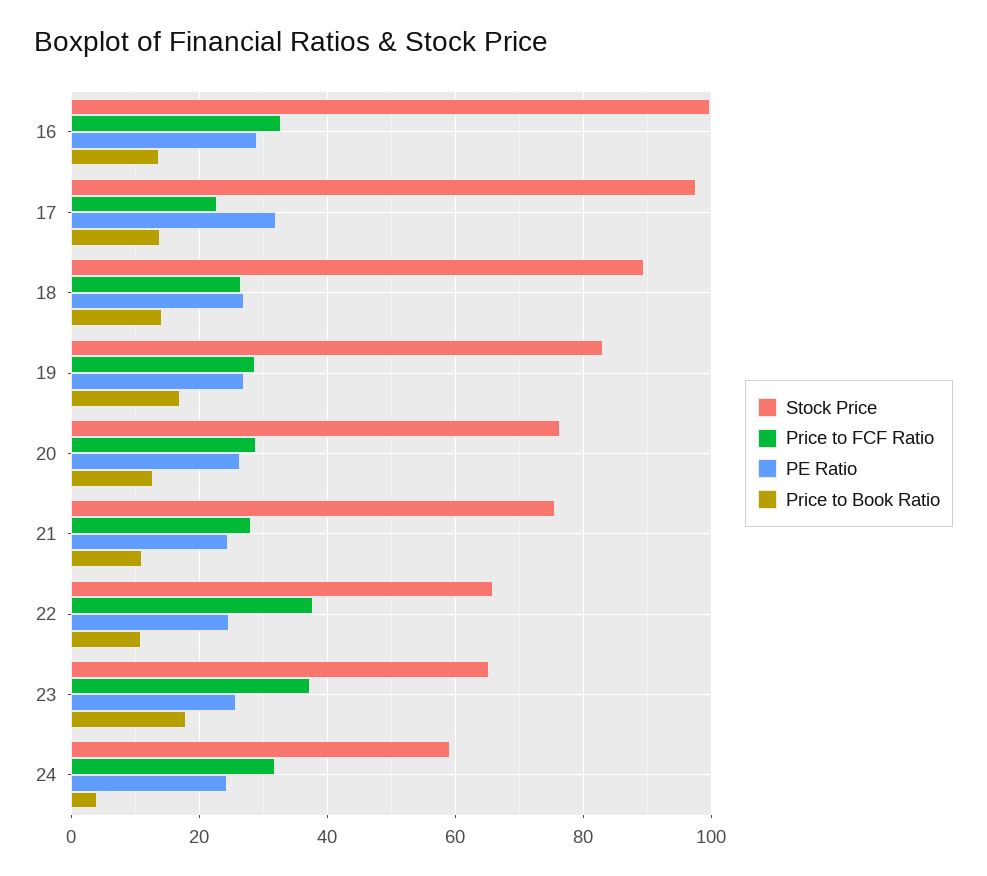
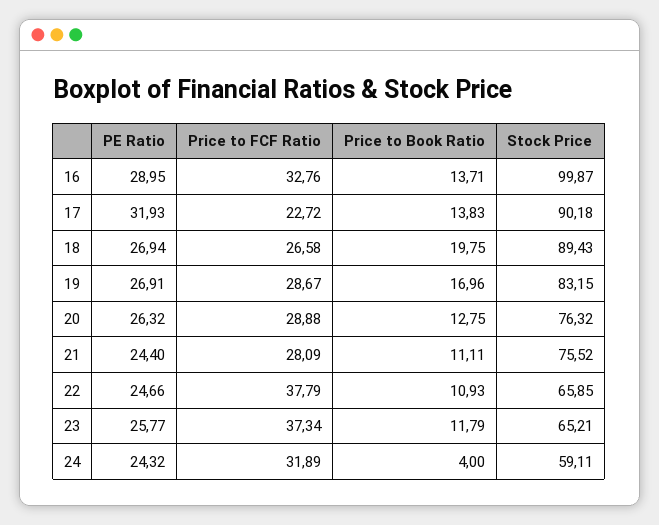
  {
    "Stock Price": {
      "16": 99.87,
-     "17": 98,
+     "17": 90.18,
      "18": 89.43,
      "19": 83.15,
      "20": 76.32,
      "21": 75.52,
      "22": 65.85,
      "23": 65.21,
      "24": 59.11
    },
    "Price to FCF Ratio": {
      "16": 32.76,
      "17": 22.72,
      "18": 26.58,
      "19": 28.67,
      "20": 28.88,
      "21": 28.09,
      "22": 37.79,
      "23": 37.34,
      "24": 31.89
    },
    "PE Ratio": {
      "16": 28.95,
      "17": 31.93,
      "18": 26.94,
      "19": 26.91,
      "20": 26.32,
      "21": 24.4,
      "22": 24.66,
      "23": 25.77,
      "24": 24.32
    },
    "Price to Book Ratio": {
      "16": 13.71,
      "17": 13.83,
-     "18": 14,
+     "18": 19.75,
      "19": 16.96,
      "20": 12.75,
      "21": 11.11,
      "22": 10.93,
-     "23": 18,
+     "23": 11.79,
      "24": 4
    }
  }

